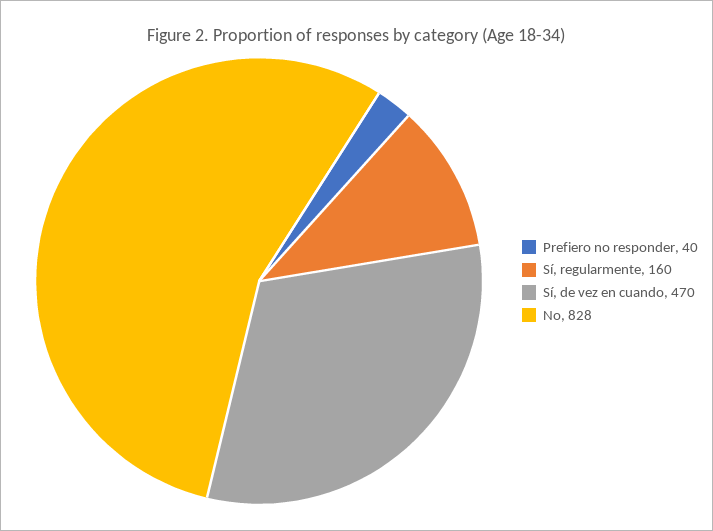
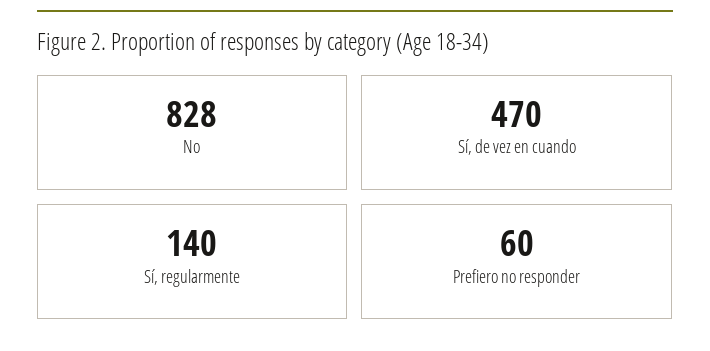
  {
-   "Prefiero no responder": 40,
+   "Prefiero no responder": 60,
-   "Sí, regularmente": 160,
+   "Sí, regularmente": 140,
    "Sí, de vez en cuando": 470,
    "No": 828
  }

